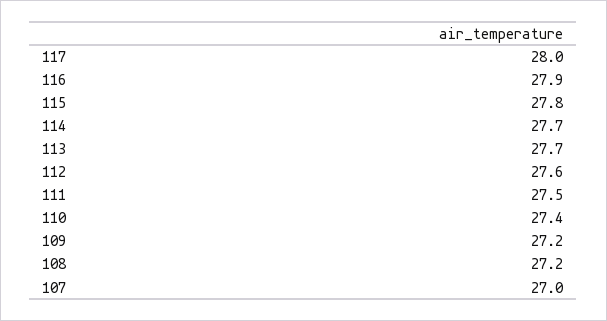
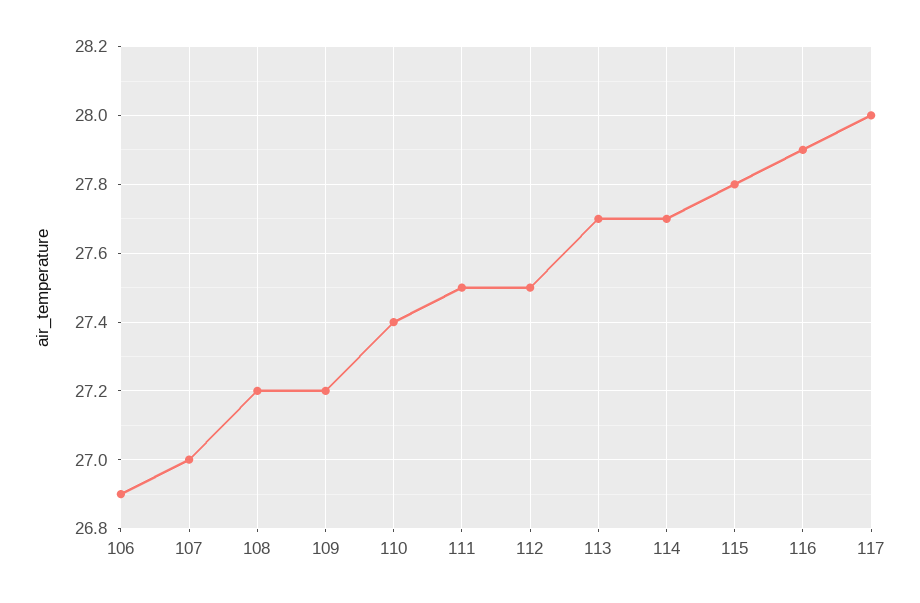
  {
    "117": 28,
    "116": 27.9,
    "115": 27.8,
    "114": 27.7,
    "113": 27.7,
-   "112": 27.6,
+   "112": 27.5,
    "111": 27.5,
    "110": 27.4,
    "109": 27.2,
    "108": 27.2,
-   "107": 27
+   "107": 27,
+   "106": 26.9
  }

